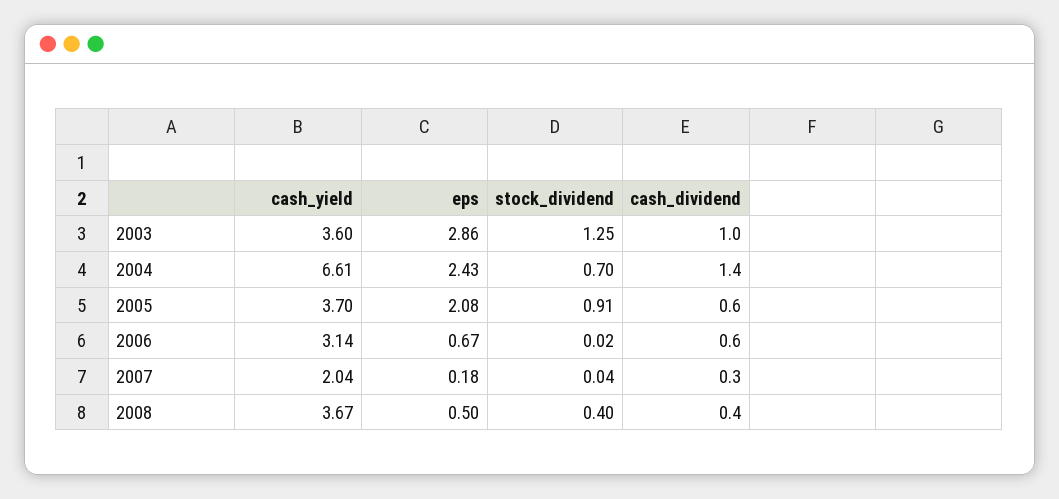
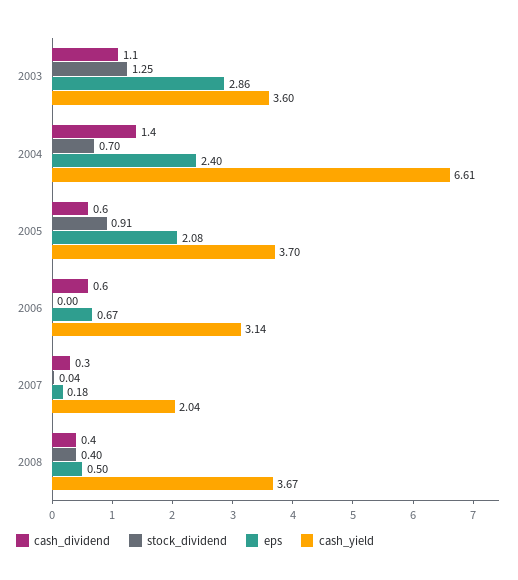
  {
    "cash_yield": {
      "2003": 3.6,
      "2004": 6.61,
      "2005": 3.7,
      "2006": 3.14,
      "2007": 2.04,
      "2008": 3.67
    },
    "eps": {
      "2003": 2.86,
-     "2004": 2.43,
+     "2004": 2.4,
      "2005": 2.08,
      "2006": 0.67,
      "2007": 0.18,
      "2008": 0.5
    },
    "stock_dividend": {
      "2003": 1.25,
      "2004": 0.7,
      "2005": 0.91,
-     "2006": 0.02,
+     "2006": 0,
      "2007": 0.04,
      "2008": 0.4
    },
    "cash_dividend": {
-     "2003": 1,
+     "2003": 1.1,
      "2004": 1.4,
      "2005": 0.6,
      "2006": 0.6,
      "2007": 0.3,
      "2008": 0.4
    }
  }

